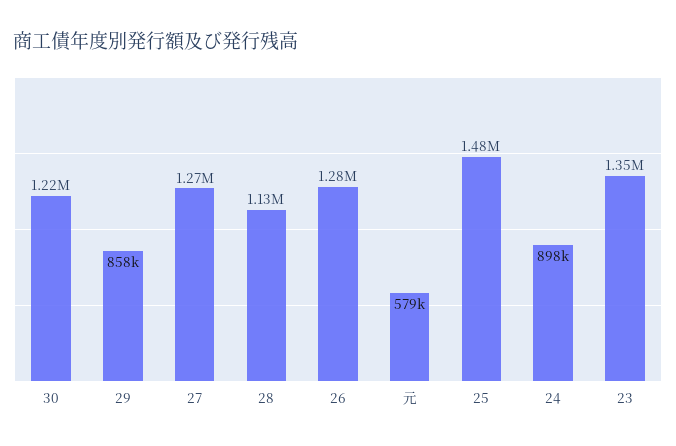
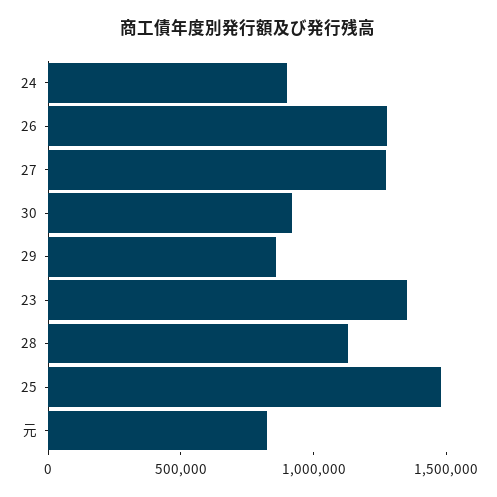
  {
-   "30": 1220000,
+   "30": 900000,
    "29": 858000,
    "27": 1270000,
    "28": 1130000,
    "26": 1280000,
-   "元": 579000,
+   "元": 800000,
    "25": 1480000,
    "24": 898000,
    "23": 1350000
  }

